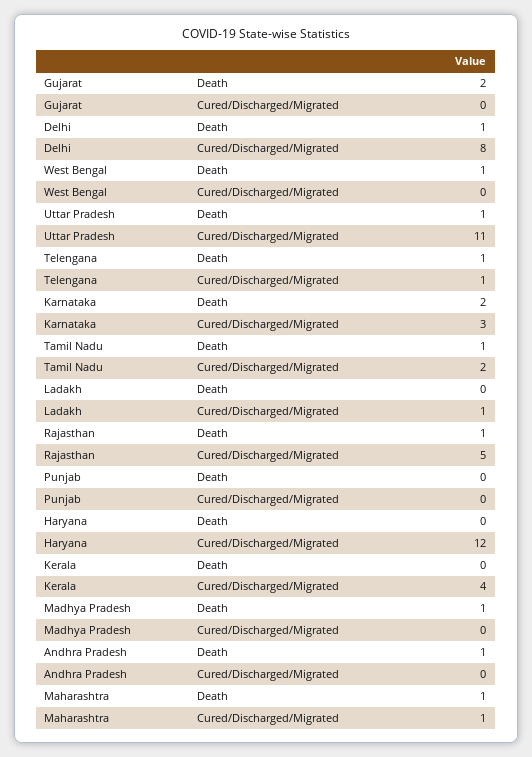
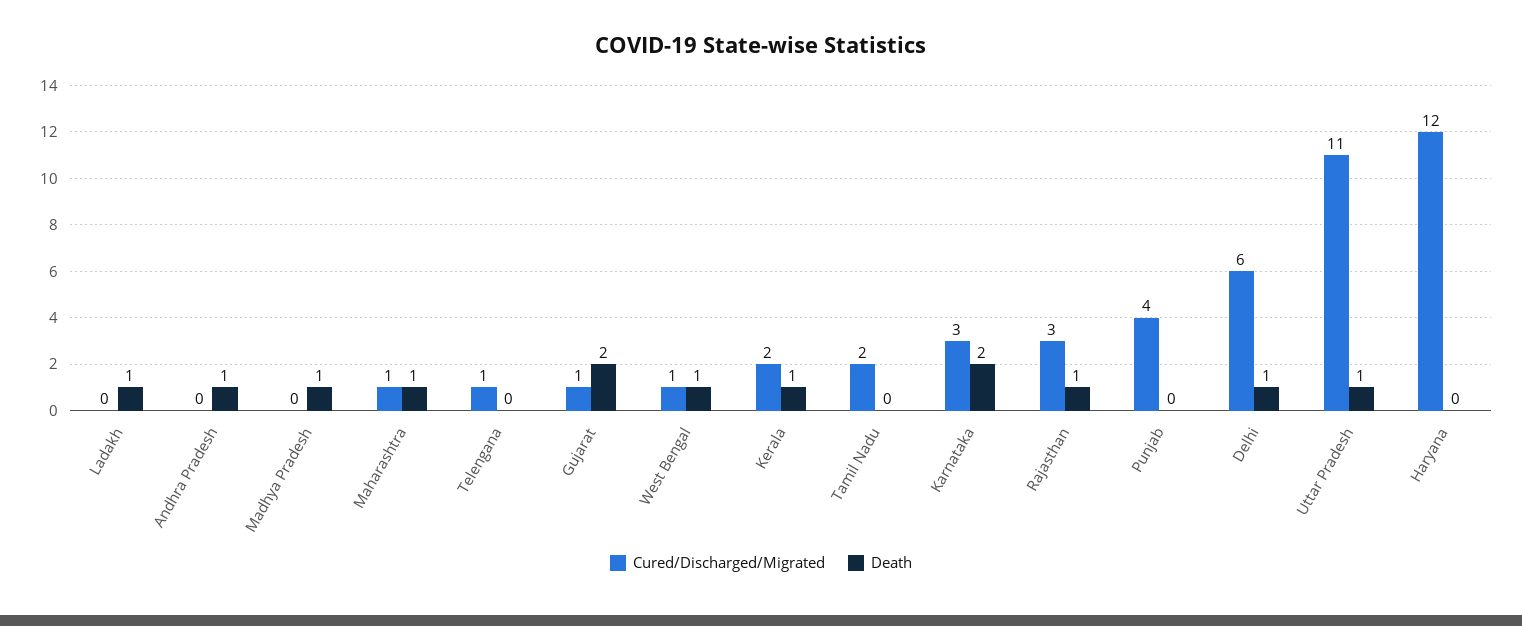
  {
    "Death": {
      "Gujarat": 2,
      "Delhi": 1,
      "West Bengal": 1,
      "Uttar Pradesh": 1,
-     "Telengana": 1,
+     "Telengana": 0,
      "Karnataka": 2,
-     "Tamil Nadu": 1,
+     "Tamil Nadu": 0,
-     "Ladakh": 0,
+     "Ladakh": 1,
      "Rajasthan": 1,
      "Punjab": 0,
      "Haryana": 0,
-     "Kerala": 0,
+     "Kerala": 1,
      "Madhya Pradesh": 1,
      "Andhra Pradesh": 1,
      "Maharashtra": 1
    },
    "Cured/Discharged/Migrated": {
-     "Gujarat": 0,
+     "Gujarat": 1,
-     "Delhi": 8,
+     "Delhi": 6,
-     "West Bengal": 0,
+     "West Bengal": 1,
      "Uttar Pradesh": 11,
      "Telengana": 1,
      "Karnataka": 3,
      "Tamil Nadu": 2,
-     "Ladakh": 1,
+     "Ladakh": 0,
-     "Rajasthan": 5,
+     "Rajasthan": 3,
-     "Punjab": 0,
+     "Punjab": 4,
      "Haryana": 12,
-     "Kerala": 4,
+     "Kerala": 2,
      "Madhya Pradesh": 0,
      "Andhra Pradesh": 0,
      "Maharashtra": 1
    }
  }

